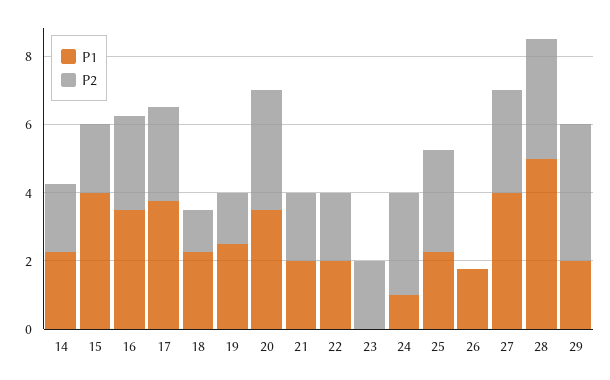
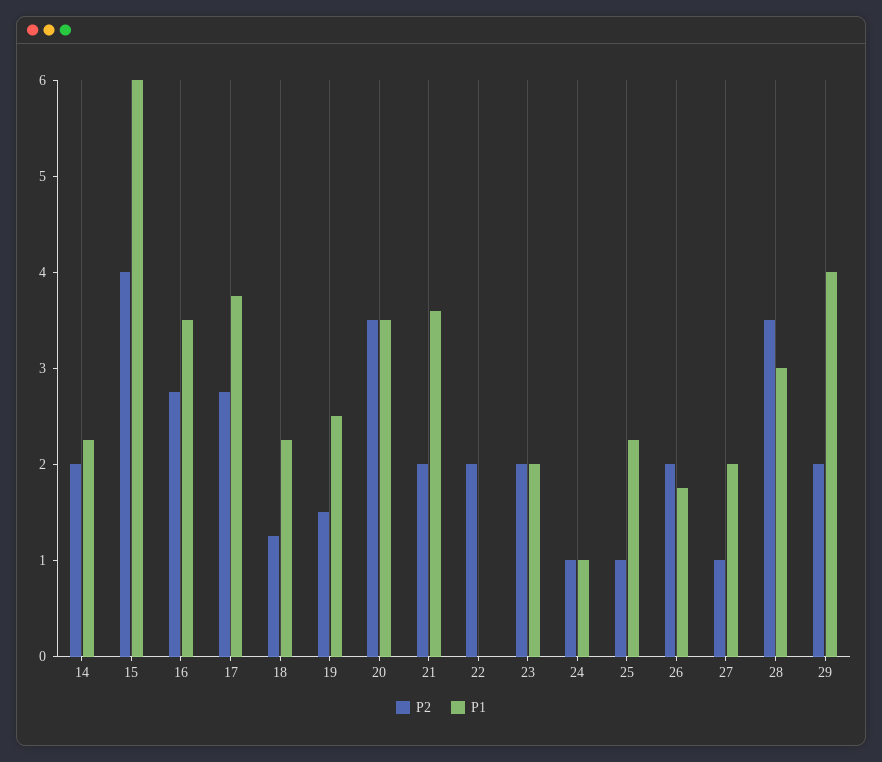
  {
    "P1": {
      "14": 2.2,
-     "15": 4,
+     "15": 6,
      "16": 3.6,
      "17": 3.8,
      "18": 2.2,
      "19": 2.6,
      "20": 3.6,
-     "21": 2,
+     "21": 3.6,
-     "22": 2,
+     "22": 0,
-     "23": 0,
+     "23": 2,
      "24": 1,
      "25": 2.2,
      "26": 1.8,
-     "27": 4,
+     "27": 2,
-     "28": 5,
+     "28": 3,
-     "29": 2
+     "29": 4
    },
    "P2": {
      "14": 2,
-     "15": 2,
+     "15": 4,
      "16": 2.8,
      "17": 2.8,
      "18": 1.2,
      "19": 1.6,
      "20": 3.6,
      "21": 2,
      "22": 2,
      "23": 2,
-     "24": 3,
+     "24": 1,
-     "25": 3,
+     "25": 1,
-     "26": 0,
+     "26": 2,
-     "27": 3,
+     "27": 1,
      "28": 3.6,
-     "29": 4
+     "29": 2
    }
  }

